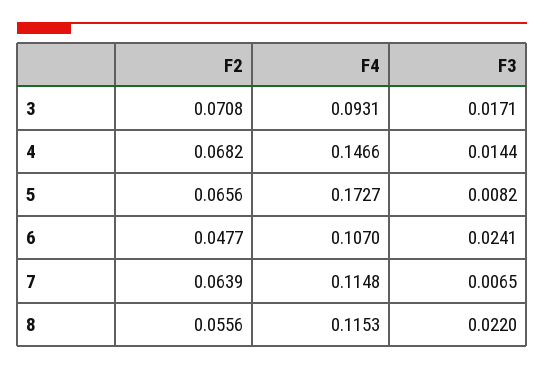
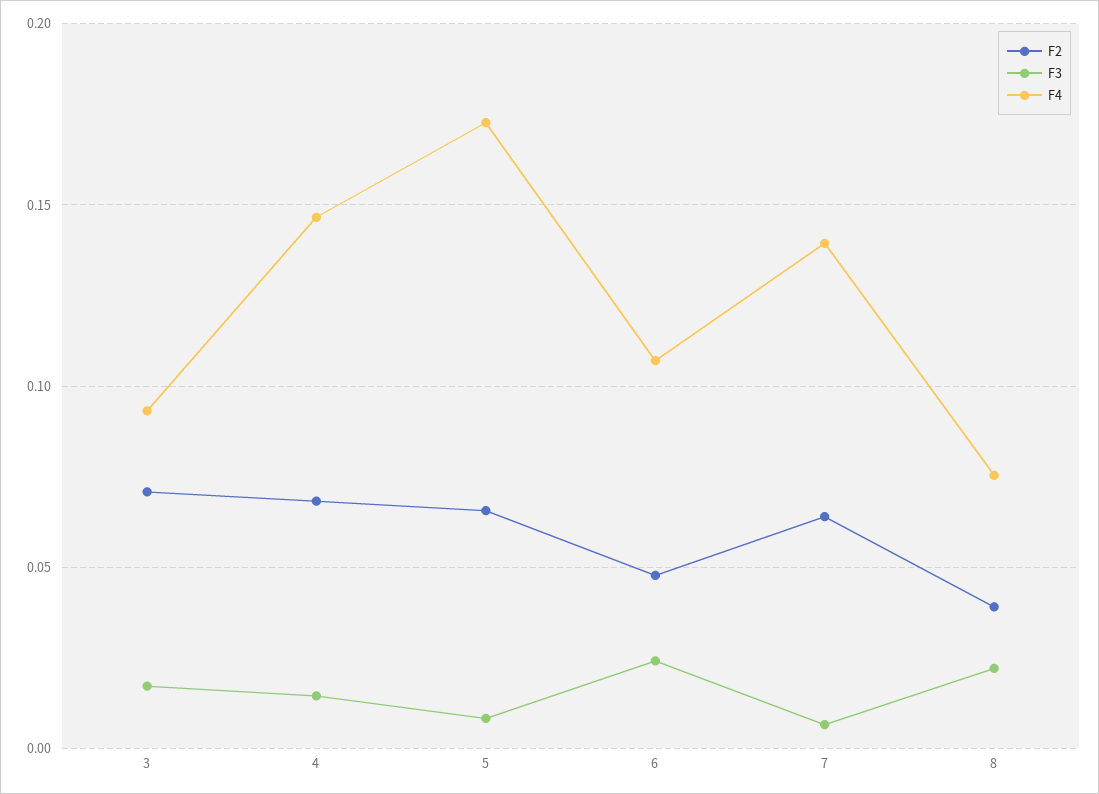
  {
    "F2": {
      "3": 0.0708,
      "4": 0.0682,
      "5": 0.0656,
      "6": 0.0477,
      "7": 0.0639,
-     "8": 0.0556
+     "8": 0.04
    },
    "F4": {
      "3": 0.0931,
      "4": 0.1466,
      "5": 0.1727,
      "6": 0.107,
-     "7": 0.1148,
+     "7": 0.14,
-     "8": 0.1153
+     "8": 0.075
    },
    "F3": {
      "3": 0.0171,
      "4": 0.0144,
      "5": 0.0082,
      "6": 0.0241,
      "7": 0.0065,
      "8": 0.022
    }
  }

